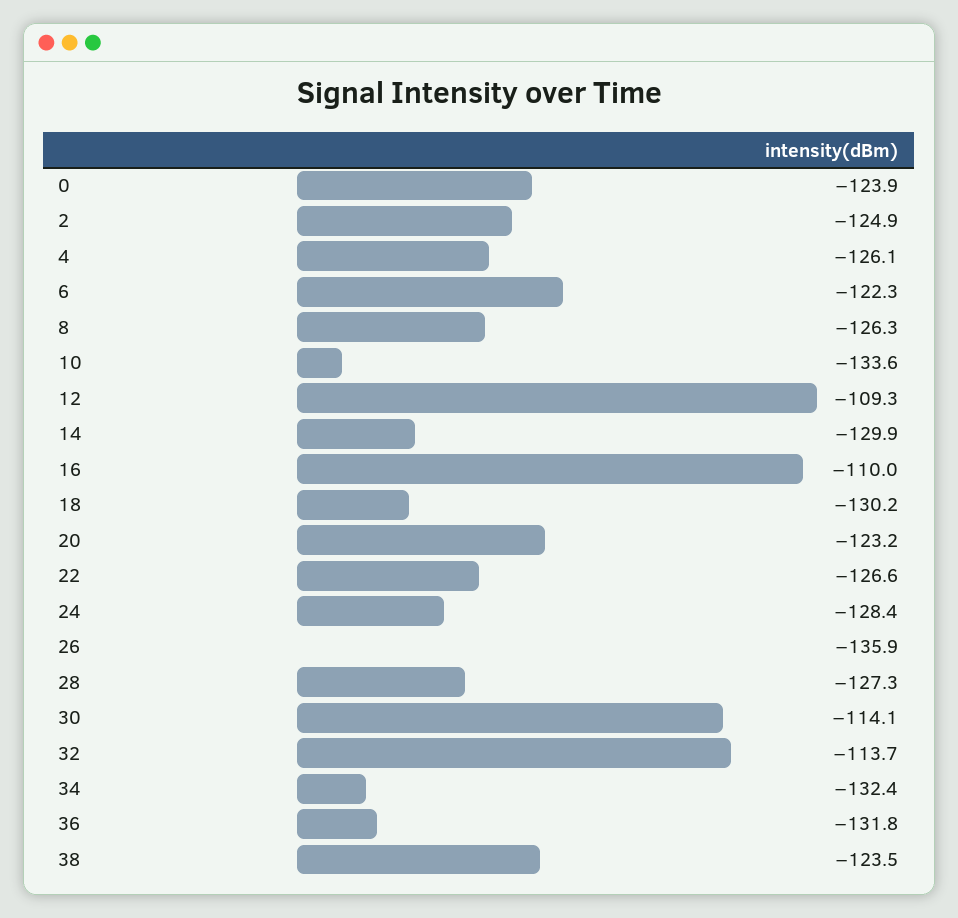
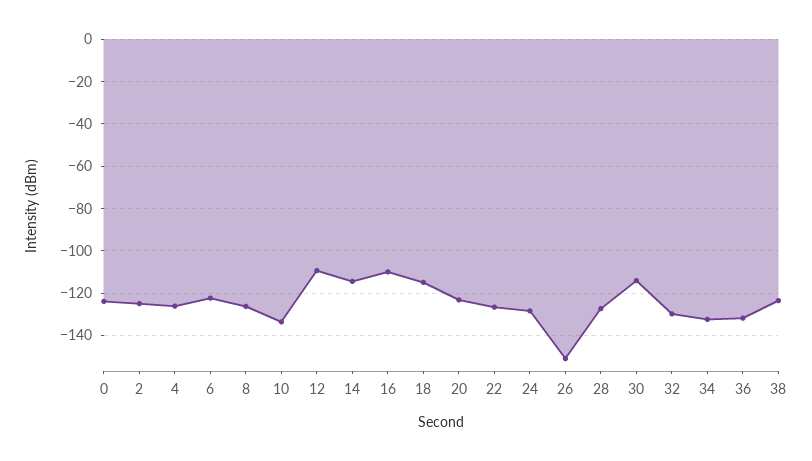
  {
    "0": -123.9,
    "2": -124.9,
    "4": -126.1,
    "6": -122.3,
    "8": -126.3,
    "10": -133.6,
    "12": -109.3,
-   "14": -129.9,
+   "14": -115,
    "16": -110,
-   "18": -130.2,
+   "18": -115,
    "20": -123.2,
    "22": -126.6,
    "24": -128.4,
-   "26": -135.9,
+   "26": -150,
    "28": -127.3,
    "30": -114.1,
-   "32": -113.7,
+   "32": -130,
    "34": -132.4,
    "36": -131.8,
    "38": -123.5
  }

